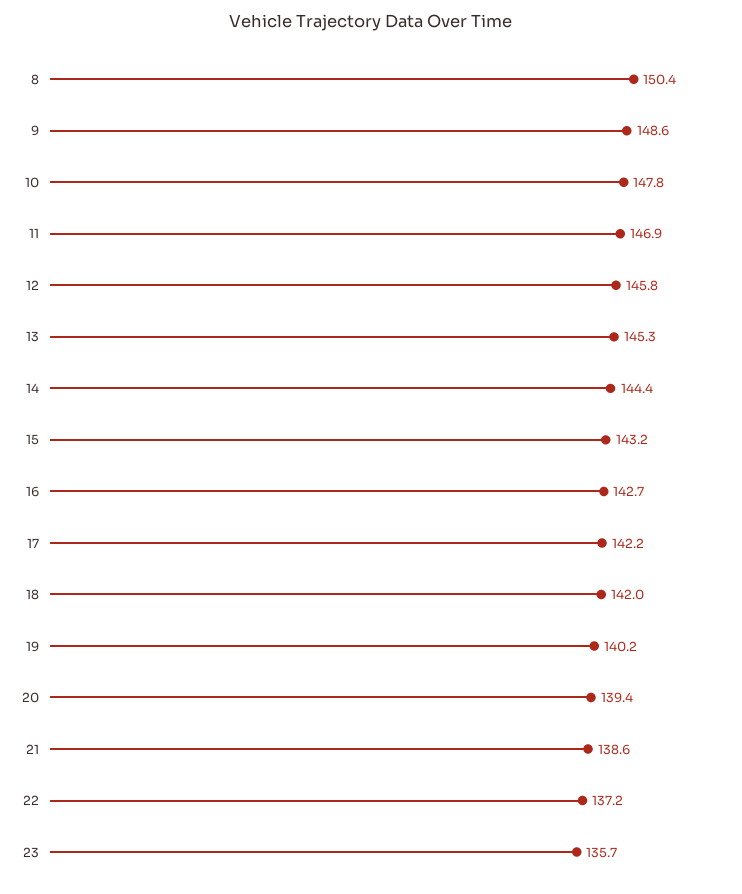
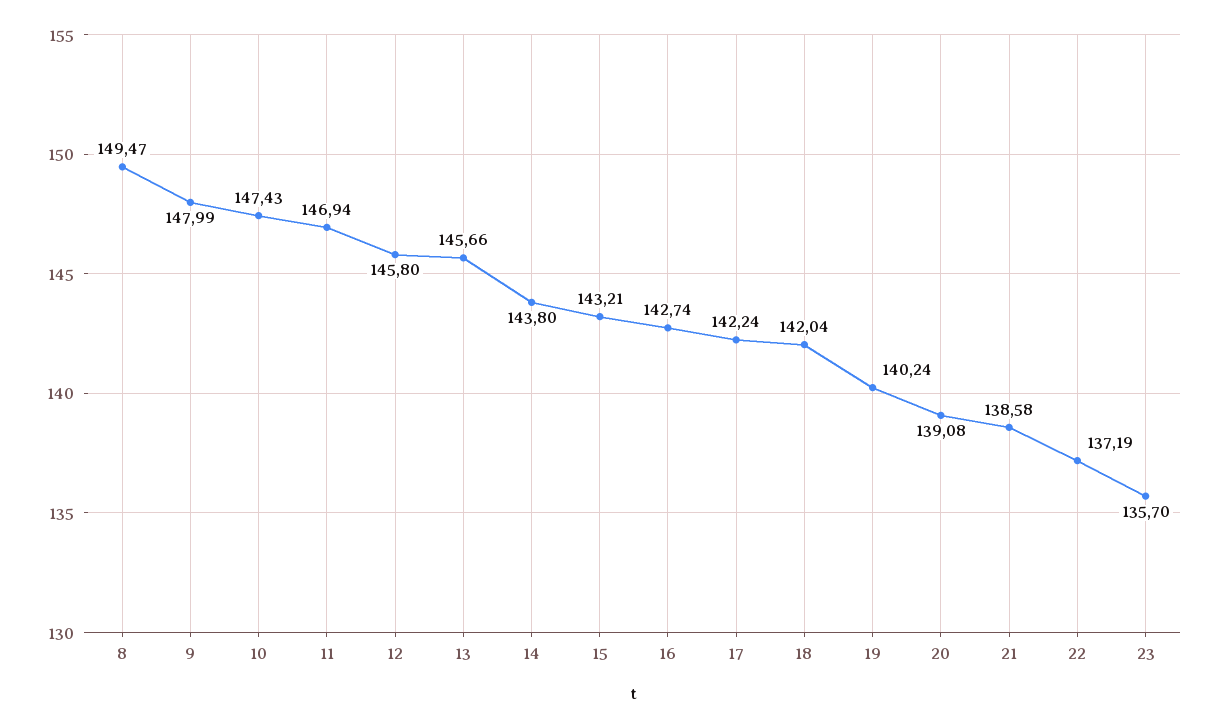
  {
-   "8": 150.4,
+   "8": 149.47,
-   "9": 148.6,
+   "9": 147.99,
-   "10": 147.8,
+   "10": 147.43,
    "11": 146.94,
    "12": 145.8,
-   "13": 145.3,
+   "13": 145.66,
-   "14": 144.4,
+   "14": 143.8,
    "15": 143.21,
    "16": 142.74,
    "17": 142.24,
    "18": 142.04,
    "19": 140.24,
-   "20": 139.4,
+   "20": 139.08,
    "21": 138.58,
    "22": 137.19,
    "23": 135.7
  }

